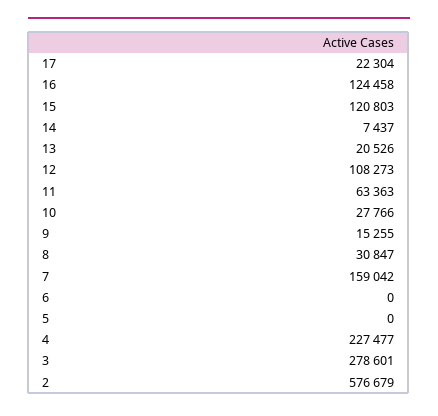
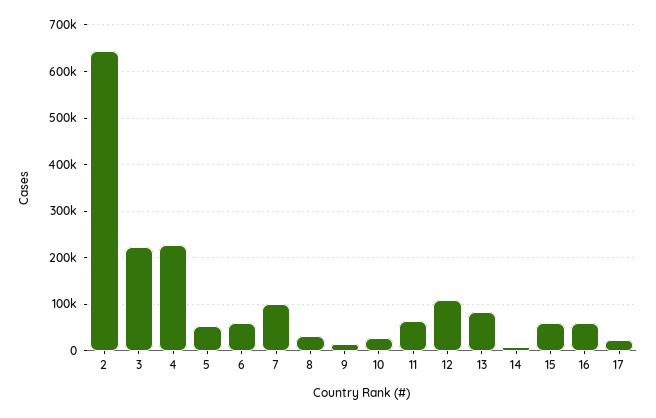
  {
    "17": 22304,
-   "16": 124458,
+   "16": 60000,
-   "15": 120803,
+   "15": 60000,
    "14": 7437,
-   "13": 20526,
+   "13": 80000,
    "12": 108273,
    "11": 63363,
    "10": 27766,
    "9": 15255,
    "8": 30847,
-   "7": 159042,
+   "7": 100000,
-   "6": 0,
+   "6": 60000,
-   "5": 0,
+   "5": 60000,
    "4": 227477,
-   "3": 278601,
+   "3": 220000,
-   "2": 576679
+   "2": 640000
  }

